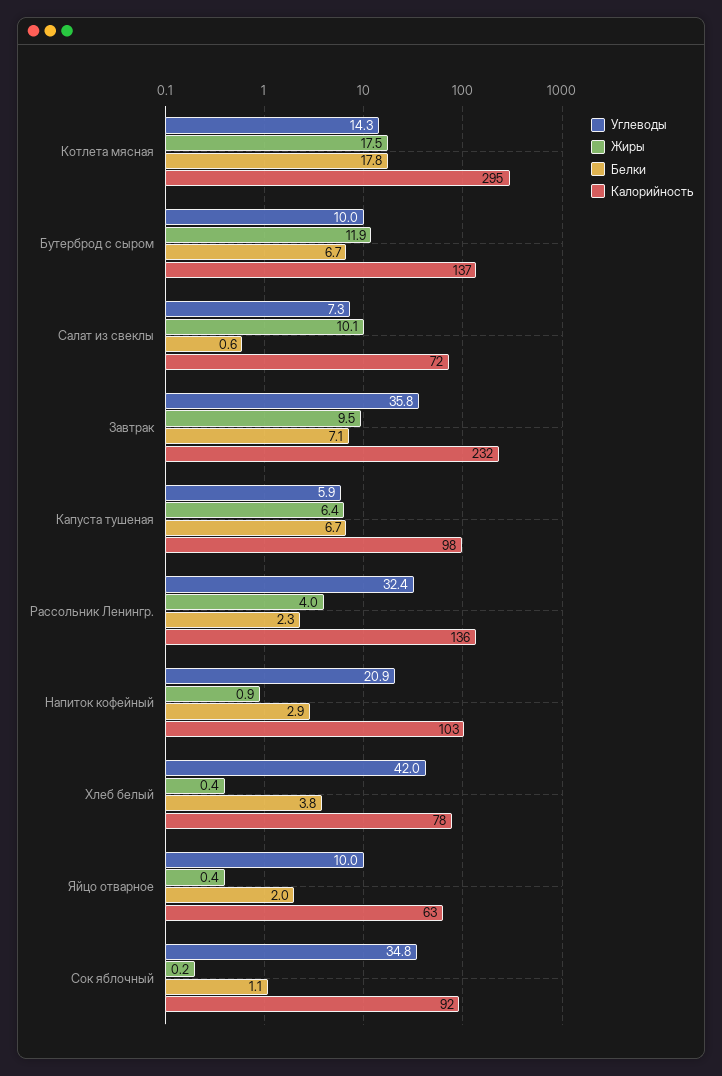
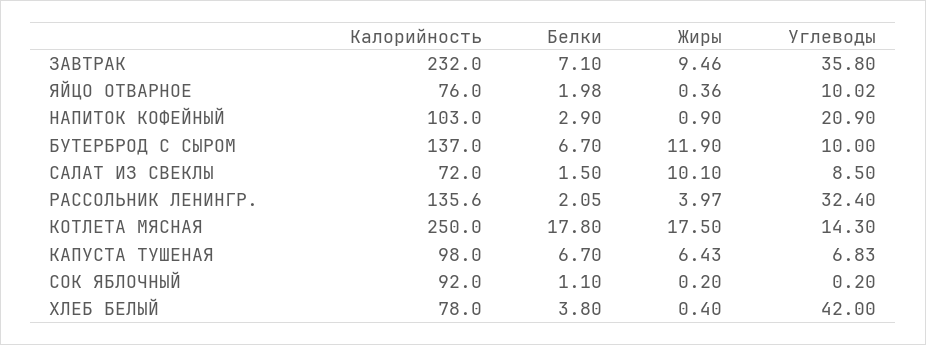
  {
    "Углеводы": {
      "Котлета мясная": 14.3,
      "Бутерброд с сыром": 10,
-     "Салат из свеклы": 7.3,
+     "Салат из свеклы": 8.5,
      "Завтрак": 35.8,
-     "Капуста тушеная": 5.9,
+     "Капуста тушеная": 6.83,
      "Рассольник Ленингр.": 32.4,
      "Напиток кофейный": 20.9,
      "Хлеб белый": 42,
      "Яйцо отварное": 10.02,
-     "Сок яблочный": 34.8
+     "Сок яблочный": 0.2
    },
    "Жиры": {
      "Котлета мясная": 17.5,
      "Бутерброд с сыром": 11.9,
      "Салат из свеклы": 10.1,
      "Завтрак": 9.46,
      "Капуста тушеная": 6.43,
      "Рассольник Ленингр.": 3.97,
      "Напиток кофейный": 0.9,
      "Хлеб белый": 0.4,
      "Яйцо отварное": 0.36,
      "Сок яблочный": 0.2
    },
    "Белки": {
      "Котлета мясная": 17.8,
      "Бутерброд с сыром": 6.7,
-     "Салат из свеклы": 0.6,
+     "Салат из свеклы": 1.5,
      "Завтрак": 7.1,
      "Капуста тушеная": 6.7,
-     "Рассольник Ленингр.": 2.3,
+     "Рассольник Ленингр.": 2.05,
      "Напиток кофейный": 2.9,
      "Хлеб белый": 3.8,
      "Яйцо отварное": 1.98,
      "Сок яблочный": 1.1
    },
    "Калорийность": {
-     "Котлета мясная": 295,
+     "Котлета мясная": 250,
      "Бутерброд с сыром": 137,
      "Салат из свеклы": 72,
      "Завтрак": 232,
      "Капуста тушеная": 98,
      "Рассольник Ленингр.": 135.6,
      "Напиток кофейный": 103,
      "Хлеб белый": 78,
-     "Яйцо отварное": 63,
+     "Яйцо отварное": 76,
      "Сок яблочный": 92
    }
  }

